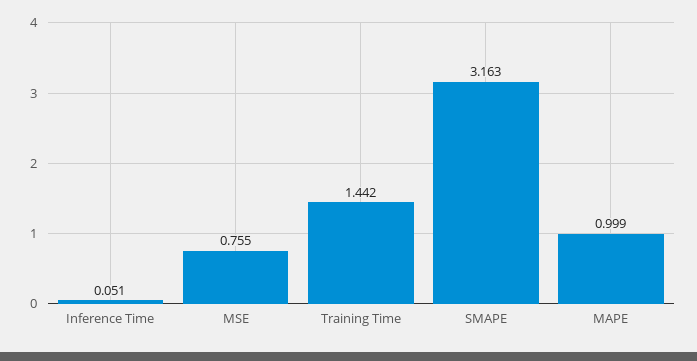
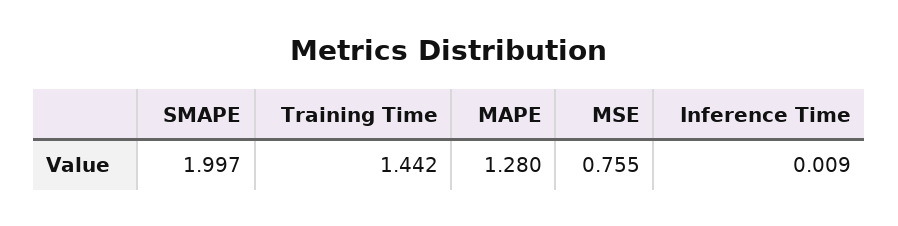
  {
-   "Inference Time": 0.051,
+   "Inference Time": 0.009,
    "MSE": 0.755,
    "Training Time": 1.442,
-   "SMAPE": 3.163,
+   "SMAPE": 1.997,
-   "MAPE": 0.999
+   "MAPE": 1.28
  }

